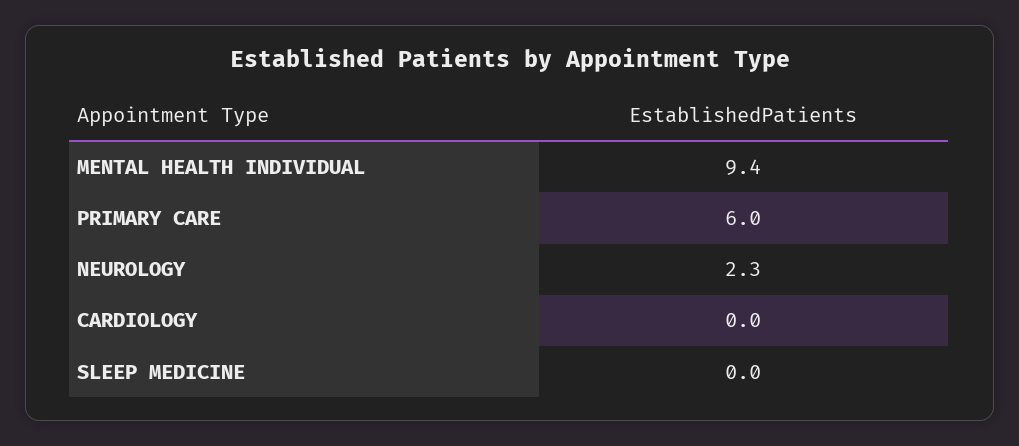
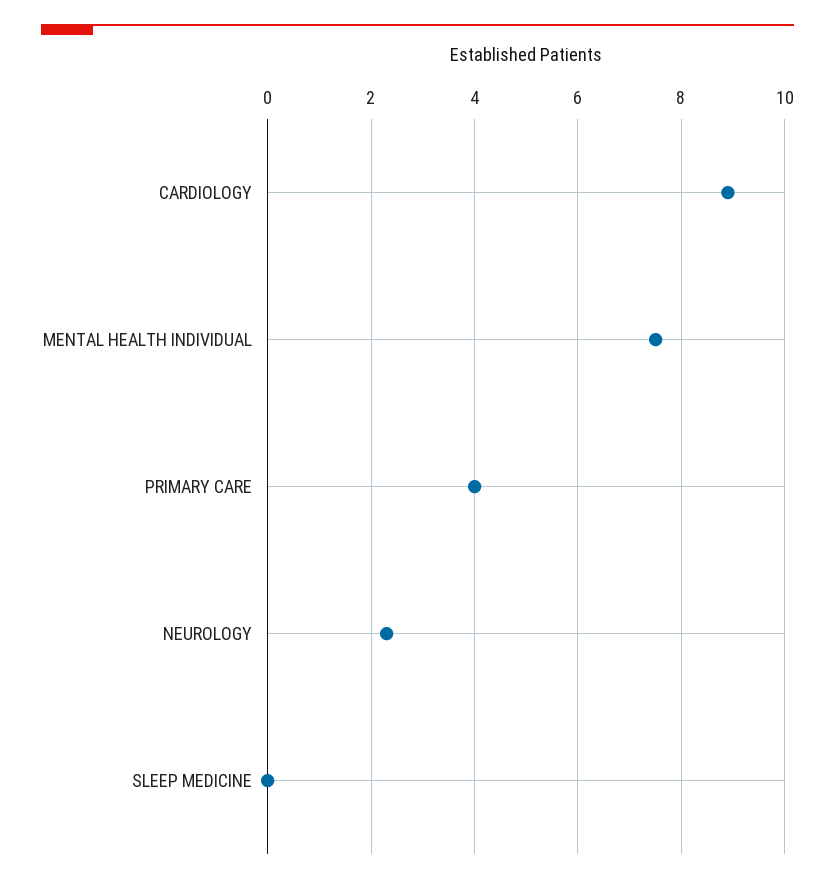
  {
-   "MENTAL HEALTH INDIVIDUAL": 9.4,
+   "MENTAL HEALTH INDIVIDUAL": 7.5,
-   "PRIMARY CARE": 6,
+   "PRIMARY CARE": 4,
    "NEUROLOGY": 2.3,
-   "CARDIOLOGY": 0,
+   "CARDIOLOGY": 9,
    "SLEEP MEDICINE": 0
  }

